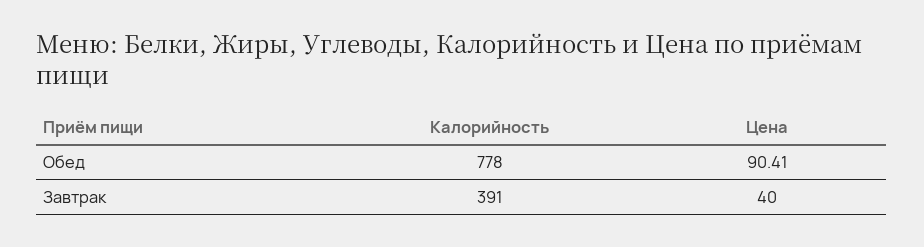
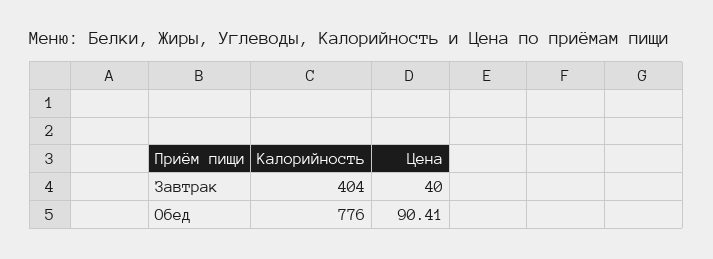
  {
    "Калорийность": {
-     "Обед": 778,
+     "Обед": 776,
-     "Завтрак": 391
+     "Завтрак": 404
    },
    "Цена": {
      "Обед": 90.41,
      "Завтрак": 40
    }
  }

